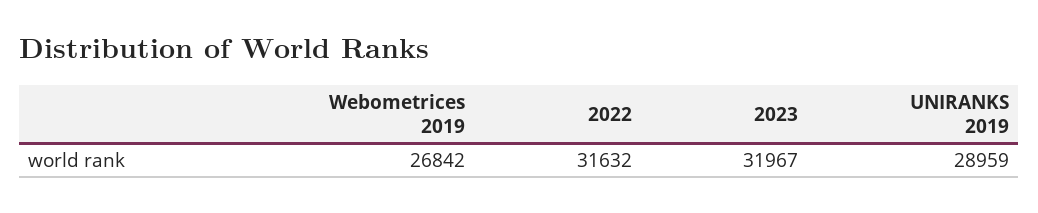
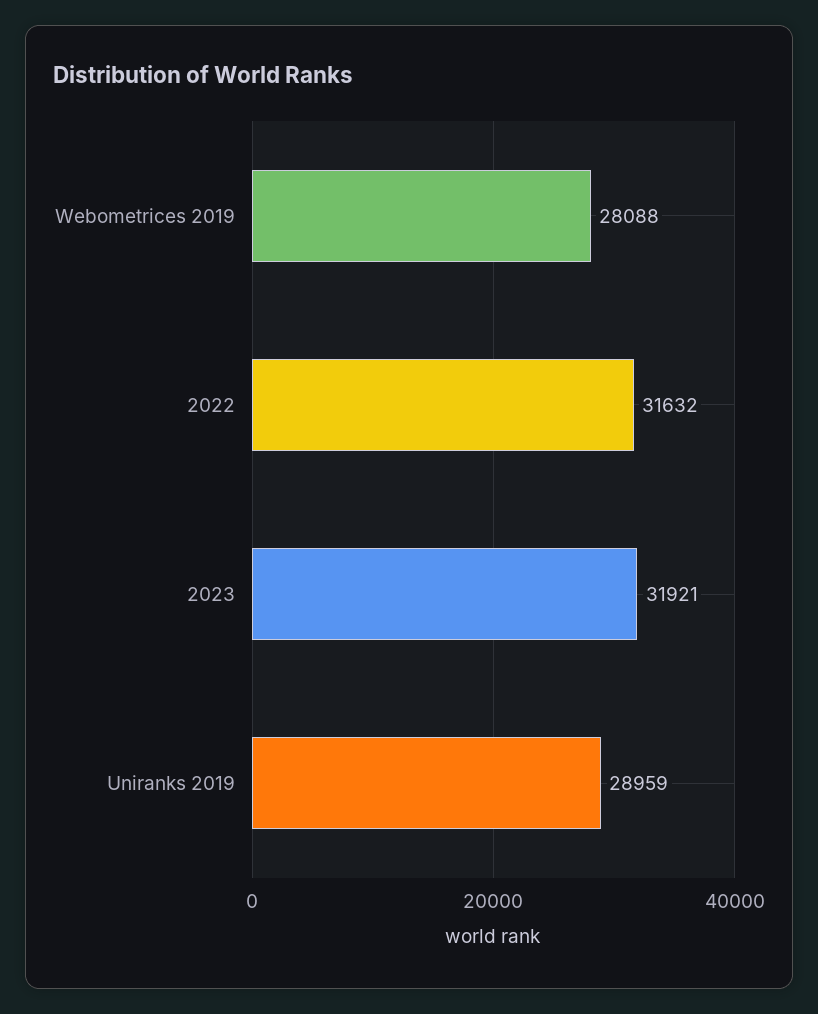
  {
-   "Webometrices 2019": 26842,
+   "Webometrices 2019": 28088,
    "2022": 31632,
-   "2023": 31967,
+   "2023": 31921,
    "UNIRANKS 2019": 28959
  }

